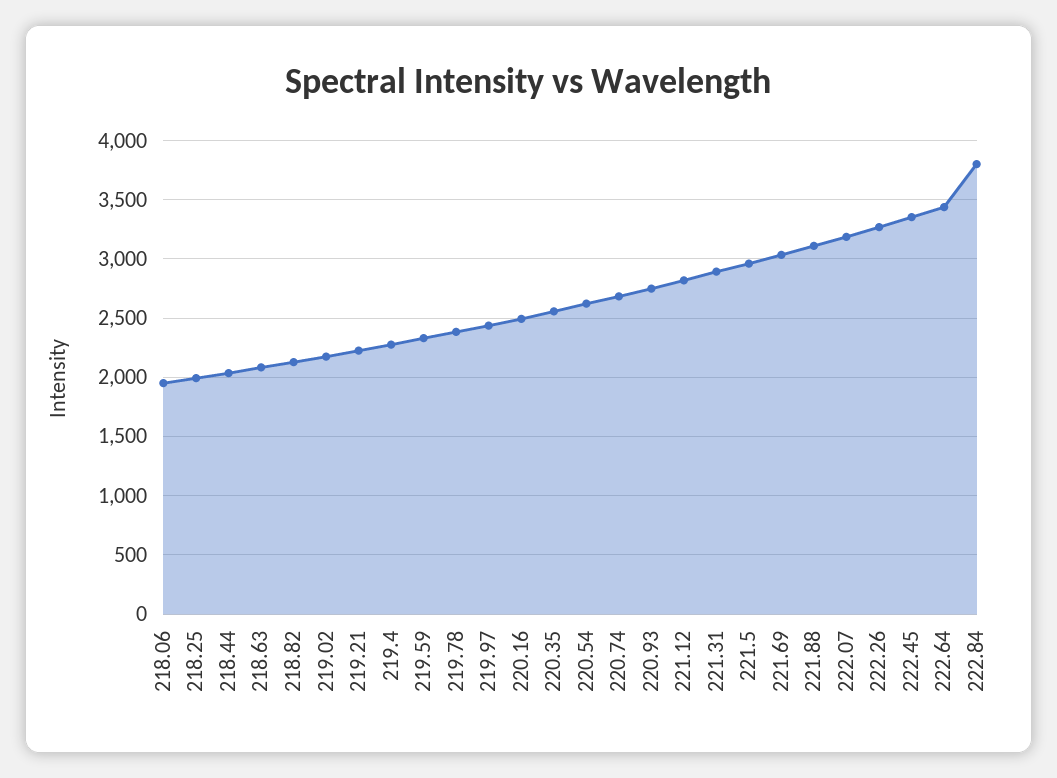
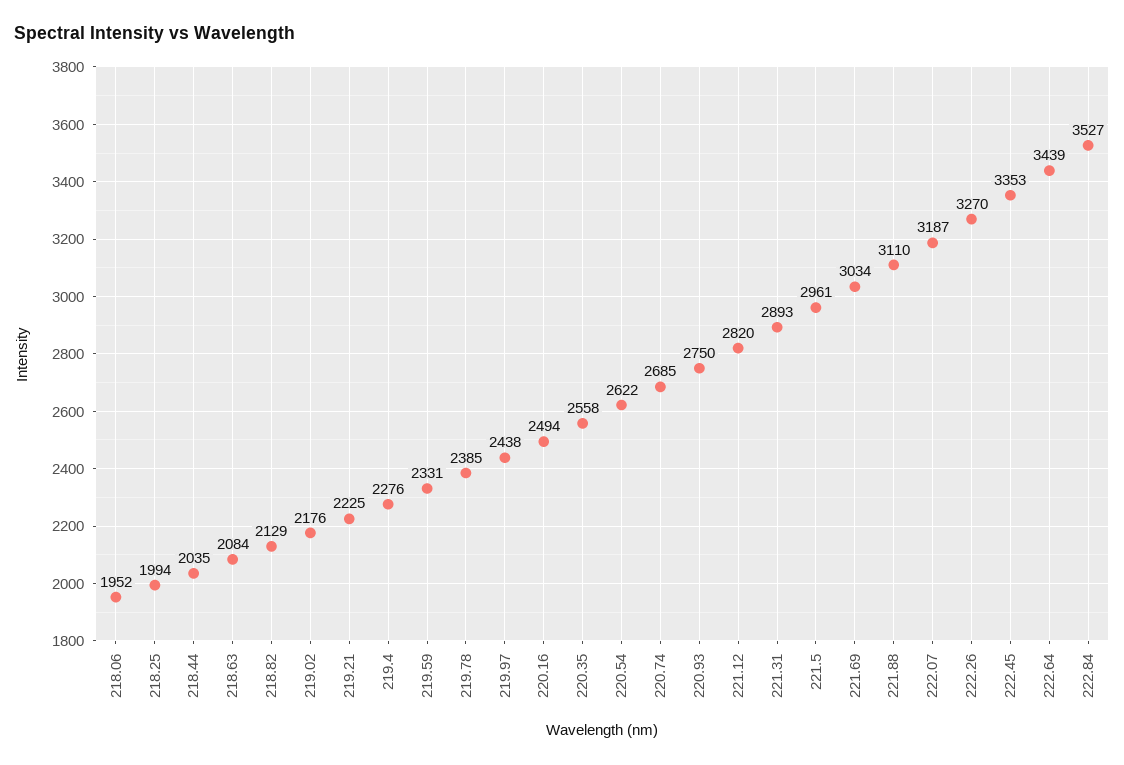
  {
    "218.06": 1952,
    "218.25": 1994,
    "218.44": 2035,
    "218.63": 2084,
    "218.82": 2129,
    "219.02": 2176,
    "219.21": 2225,
    "219.4": 2276,
    "219.59": 2331,
    "219.78": 2385,
    "219.97": 2438,
    "220.16": 2494,
    "220.35": 2558,
    "220.54": 2622,
    "220.74": 2685,
    "220.93": 2750,
    "221.12": 2820,
    "221.31": 2893,
    "221.5": 2961,
    "221.69": 3034,
    "221.88": 3110,
    "222.07": 3187,
    "222.26": 3270,
    "222.45": 3353,
    "222.64": 3439,
-   "222.84": 3800
+   "222.84": 3527
  }

